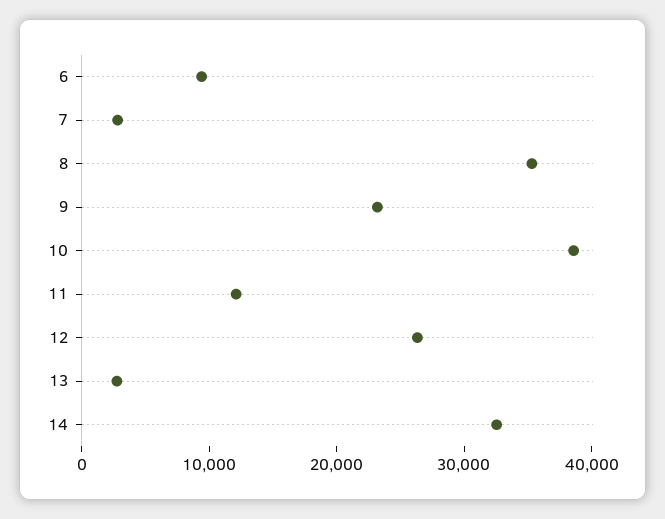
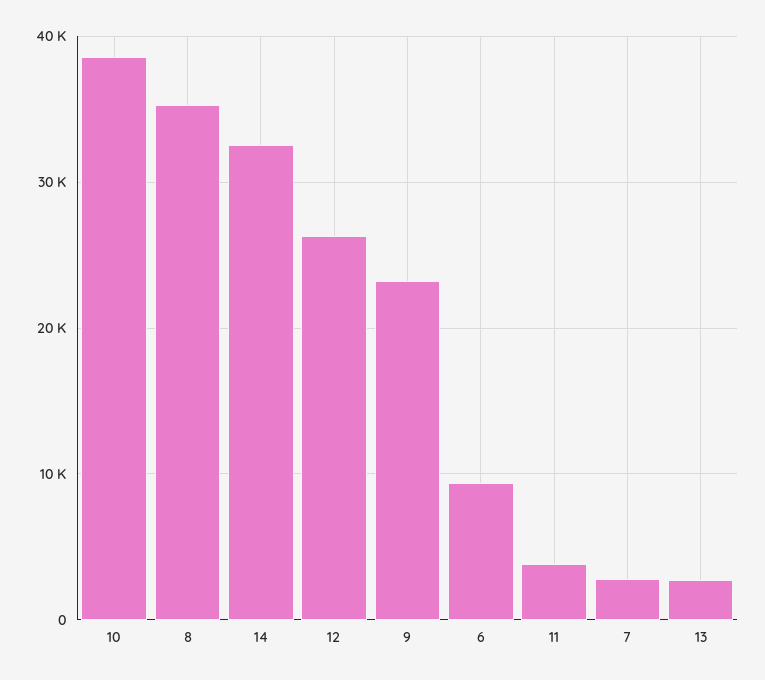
  {
    "6": 9000,
    "7": 3000,
    "8": 35000,
    "9": 23000,
    "10": 39000,
-   "11": 12000,
+   "11": 4000,
    "12": 26000,
    "13": 3000,
    "14": 33000
  }

